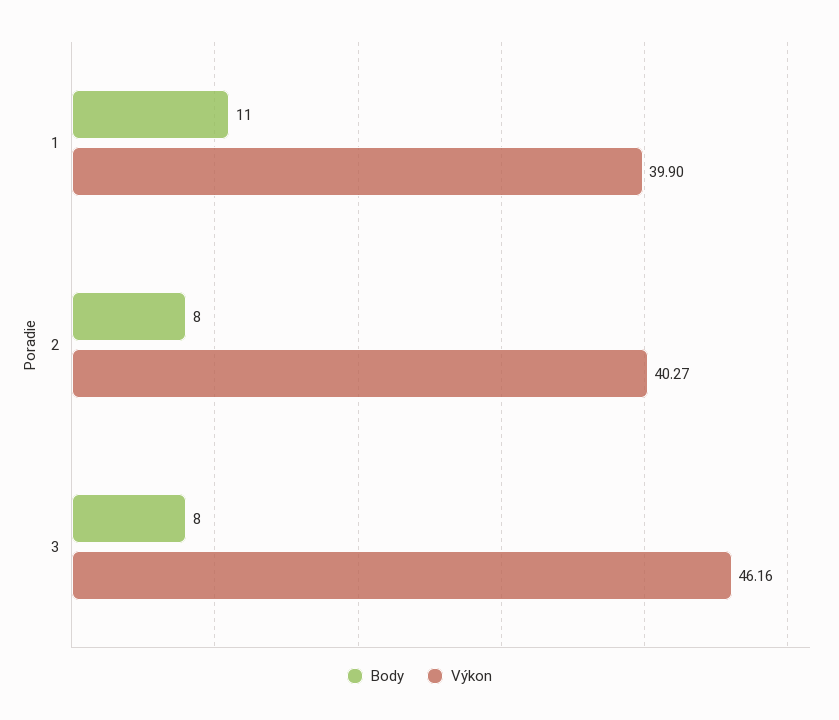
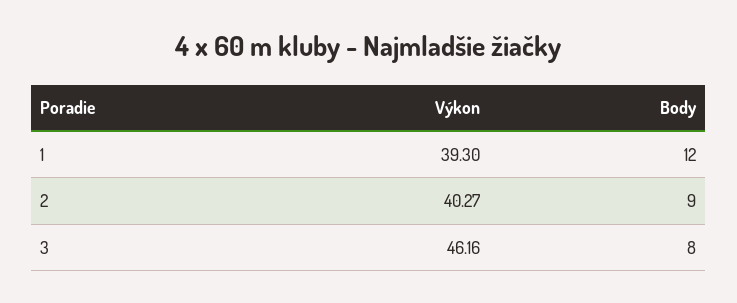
  {
    "Body": {
-     "1": 11,
+     "1": 12,
-     "2": 8,
+     "2": 9,
      "3": 8
    },
    "Výkon": {
-     "1": 39.9,
+     "1": 39.3,
      "2": 40.27,
      "3": 46.16
    }
  }

